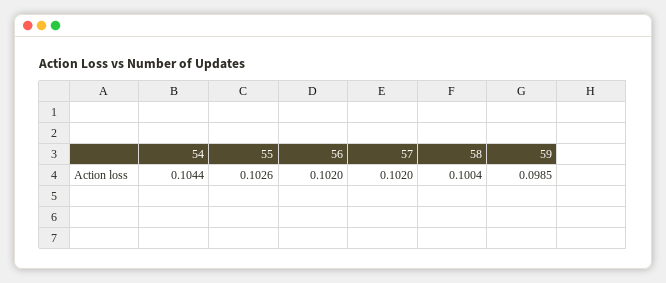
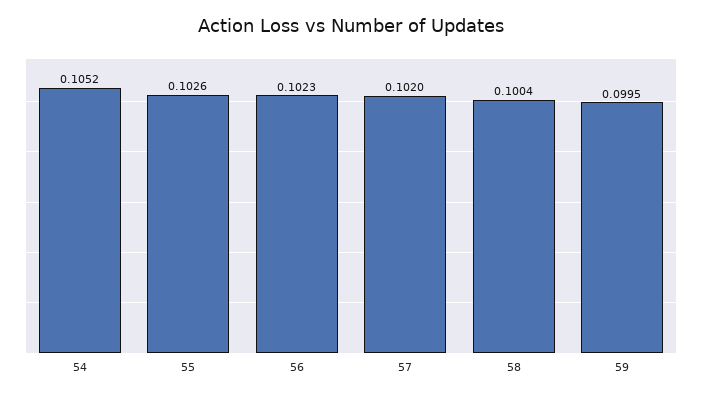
  {
-   "54": 0.1044,
+   "54": 0.1052,
    "55": 0.1026,
-   "56": 0.102,
+   "56": 0.1023,
    "57": 0.102,
    "58": 0.1004,
-   "59": 0.0985
+   "59": 0.0995
  }

